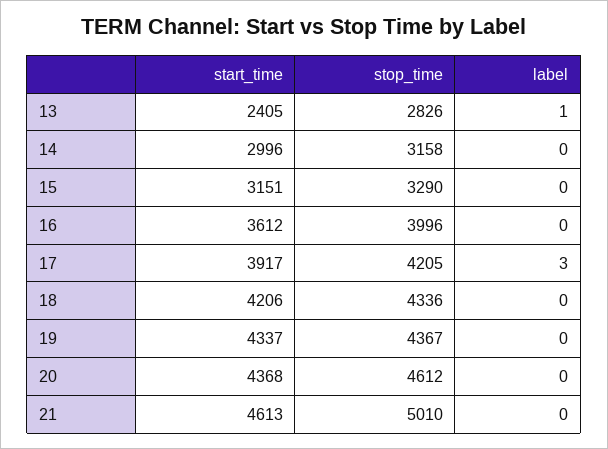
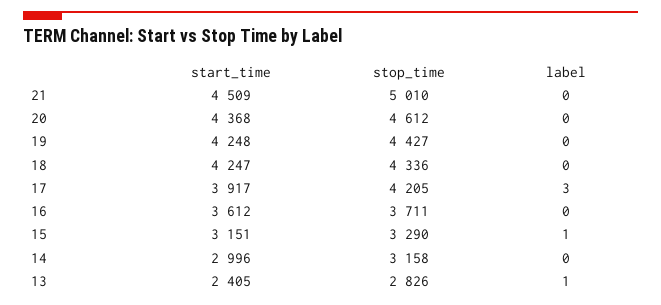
  {
    "start_time": {
      "13": 2405,
      "14": 2996,
      "15": 3151,
      "16": 3612,
      "17": 3917,
-     "18": 4206,
+     "18": 4247,
-     "19": 4337,
+     "19": 4248,
      "20": 4368,
-     "21": 4613
+     "21": 4509
    },
    "stop_time": {
      "13": 2826,
      "14": 3158,
      "15": 3290,
-     "16": 3996,
+     "16": 3711,
      "17": 4205,
      "18": 4336,
-     "19": 4367,
+     "19": 4427,
      "20": 4612,
      "21": 5010
    },
    "label": {
      "13": 1,
      "14": 0,
-     "15": 0,
+     "15": 1,
      "16": 0,
      "17": 3,
      "18": 0,
      "19": 0,
      "20": 0,
      "21": 0
    }
  }

